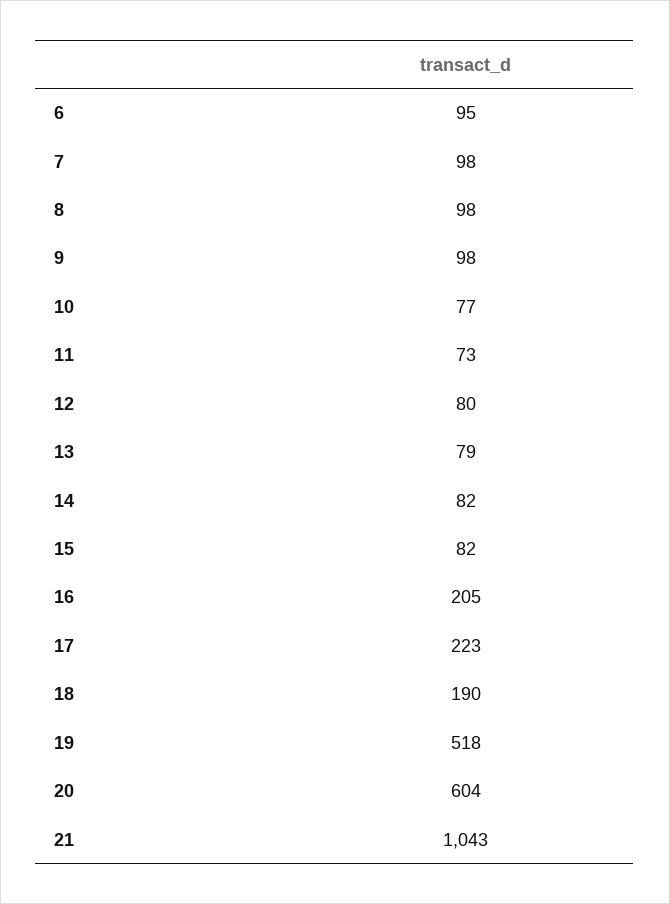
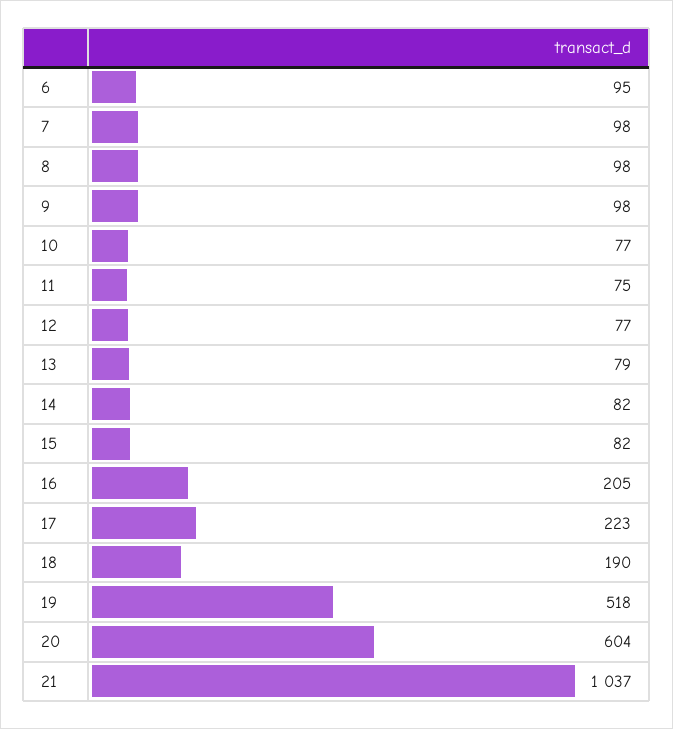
  {
    "6": 95,
    "7": 98,
    "8": 98,
    "9": 98,
    "10": 77,
-   "11": 73,
+   "11": 75,
-   "12": 80,
+   "12": 77,
    "13": 79,
    "14": 82,
    "15": 82,
    "16": 205,
    "17": 223,
    "18": 190,
    "19": 518,
    "20": 604,
-   "21": 1043
+   "21": 1037
  }

